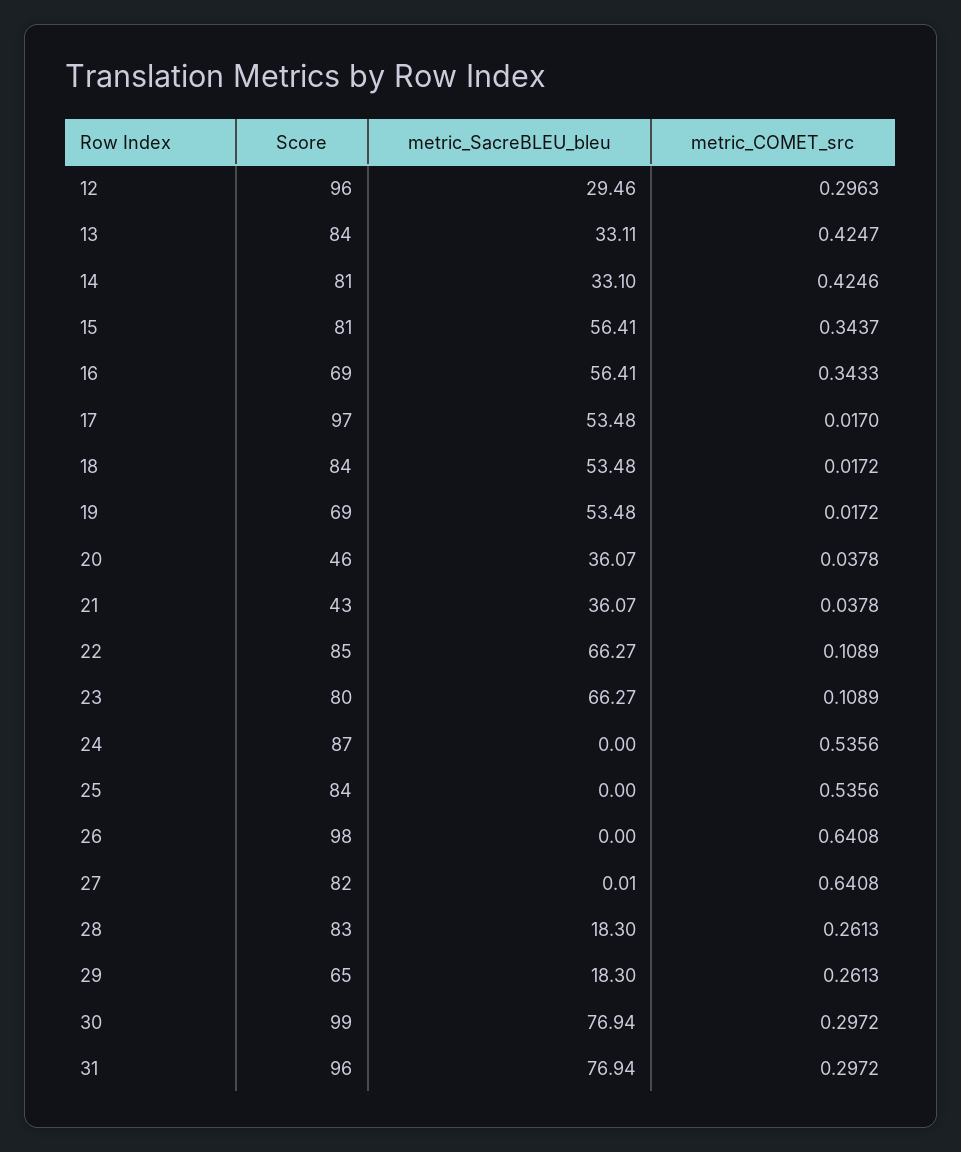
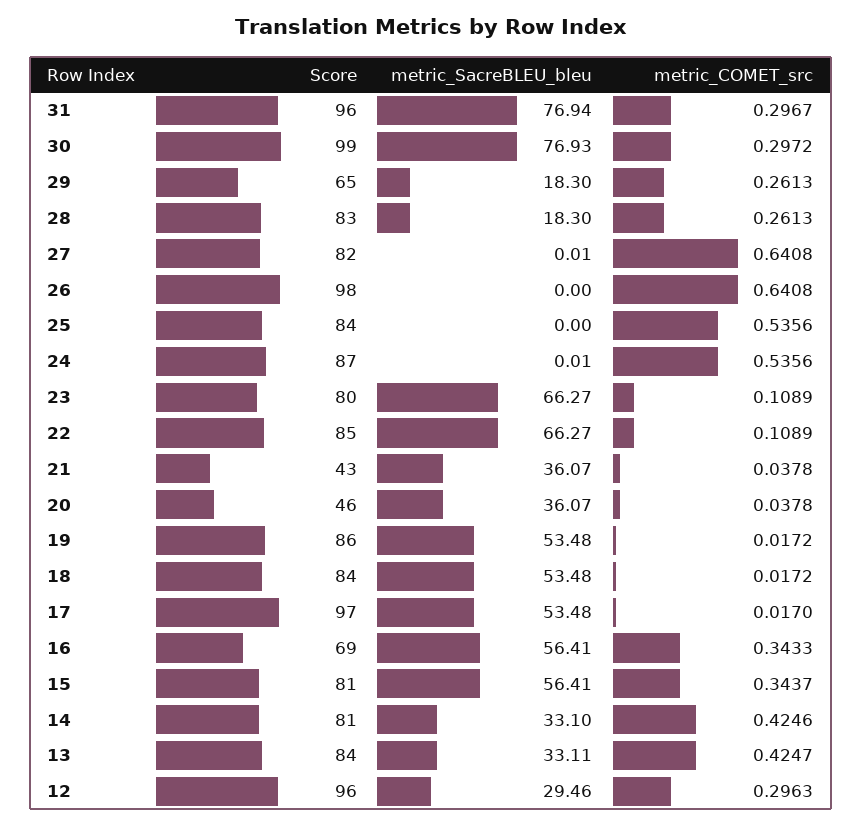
  {
    "Score": {
      "12": 96,
      "13": 84,
      "14": 81,
      "15": 81,
      "16": 69,
      "17": 97,
      "18": 84,
-     "19": 69,
+     "19": 86,
      "20": 46,
      "21": 43,
      "22": 85,
      "23": 80,
      "24": 87,
      "25": 84,
      "26": 98,
      "27": 82,
      "28": 83,
      "29": 65,
      "30": 99,
      "31": 96
    },
    "metric_SacreBLEU_bleu": {
      "12": 29.46,
      "13": 33.11,
      "14": 33.1,
      "15": 56.41,
      "16": 56.41,
      "17": 53.48,
      "18": 53.48,
      "19": 53.48,
      "20": 36.07,
      "21": 36.07,
      "22": 66.27,
      "23": 66.27,
-     "24": 0,
+     "24": 0.01,
      "25": 0,
      "26": 0,
      "27": 0.01,
      "28": 18.3,
      "29": 18.3,
-     "30": 76.94,
+     "30": 76.93,
      "31": 76.94
    },
    "metric_COMET_src": {
      "12": 0.2963,
      "13": 0.4247,
      "14": 0.4246,
      "15": 0.3437,
      "16": 0.3433,
      "17": 0.017,
      "18": 0.0172,
      "19": 0.0172,
      "20": 0.0378,
      "21": 0.0378,
      "22": 0.1089,
      "23": 0.1089,
      "24": 0.5356,
      "25": 0.5356,
      "26": 0.6408,
      "27": 0.6408,
      "28": 0.2613,
      "29": 0.2613,
      "30": 0.2972,
-     "31": 0.2972
+     "31": 0.2967
    }
  }

